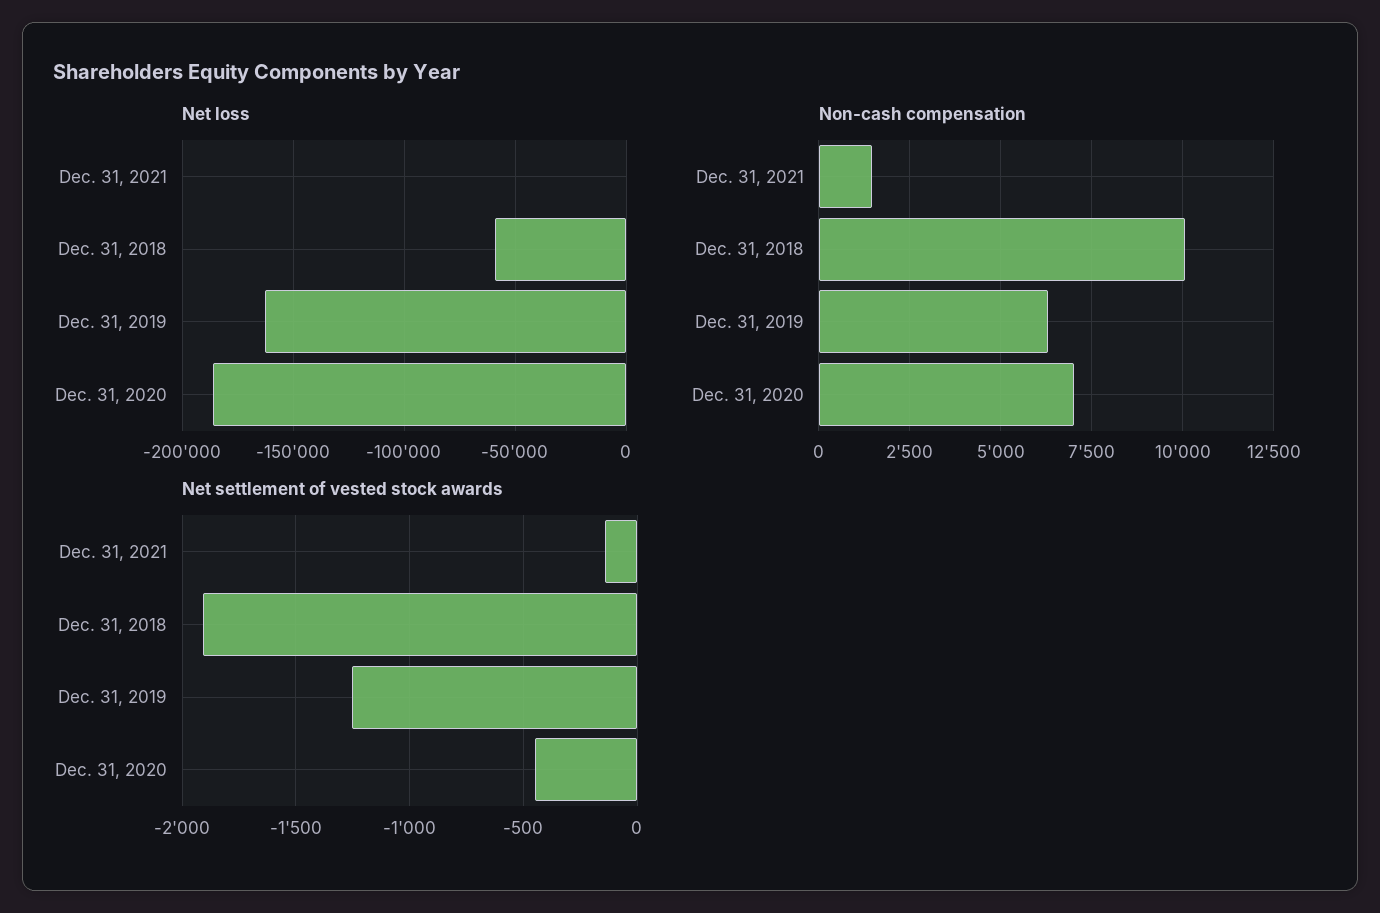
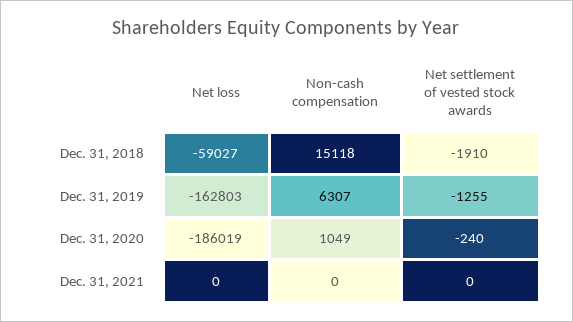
  {
    "Net loss": {
      "Dec. 31, 2021": 0,
      "Dec. 31, 2018": -59027,
      "Dec. 31, 2019": -162803,
      "Dec. 31, 2020": -186019
    },
    "Non-cash compensation": {
-     "Dec. 31, 2021": 1500,
+     "Dec. 31, 2021": 0,
-     "Dec. 31, 2018": 10000,
+     "Dec. 31, 2018": 15118,
      "Dec. 31, 2019": 6307,
-     "Dec. 31, 2020": 7000
+     "Dec. 31, 2020": 1049
    },
    "Net settlement of vested stock awards": {
-     "Dec. 31, 2021": -150,
+     "Dec. 31, 2021": 0,
      "Dec. 31, 2018": -1910,
      "Dec. 31, 2019": -1255,
-     "Dec. 31, 2020": -450
+     "Dec. 31, 2020": -240
    }
  }

